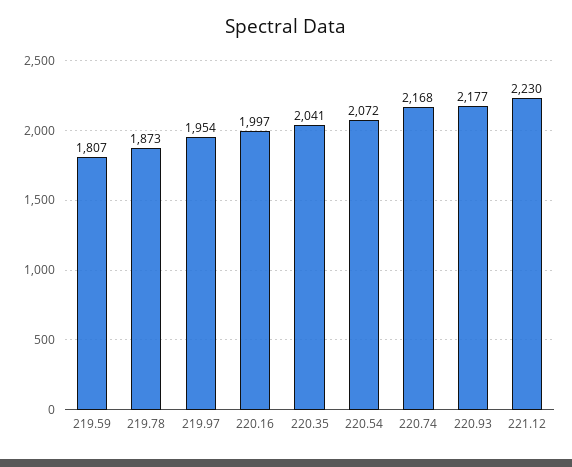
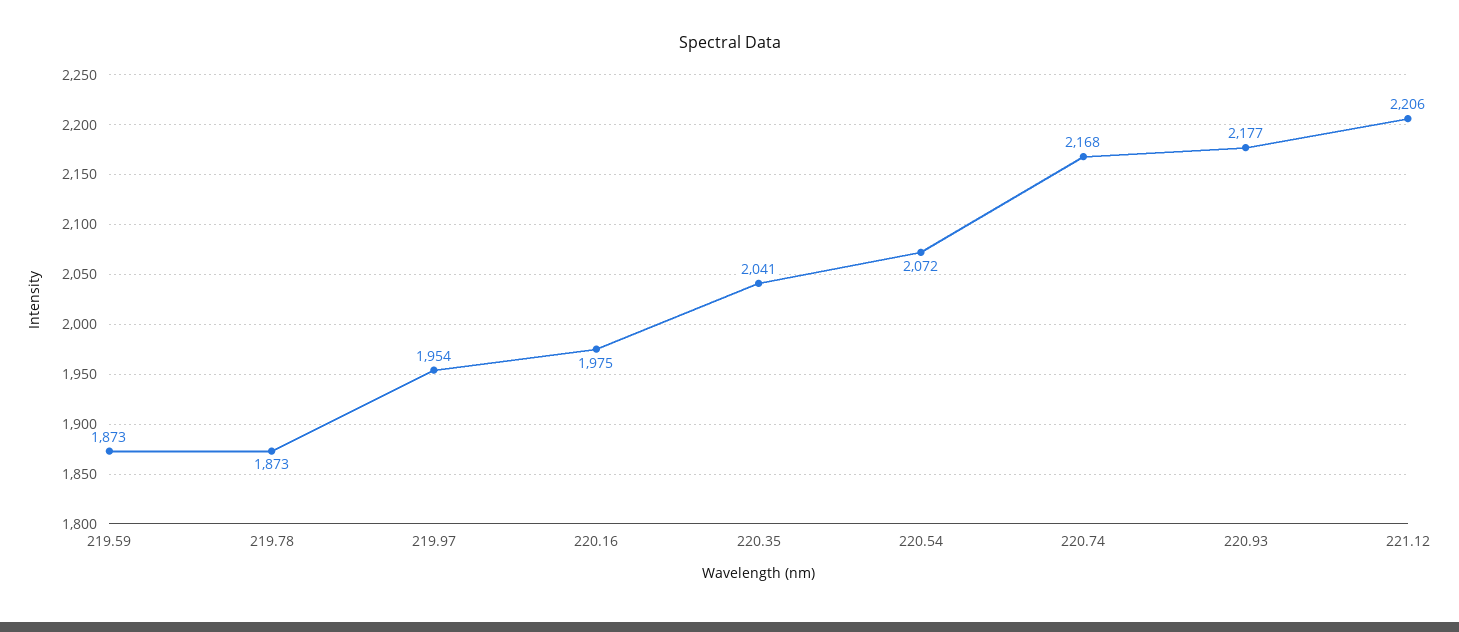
  {
-   "219.59": 1807,
+   "219.59": 1873,
    "219.78": 1873,
    "219.97": 1954,
-   "220.16": 1997,
+   "220.16": 1975,
    "220.35": 2041,
    "220.54": 2072,
    "220.74": 2168,
    "220.93": 2177,
-   "221.12": 2230
+   "221.12": 2206
  }

